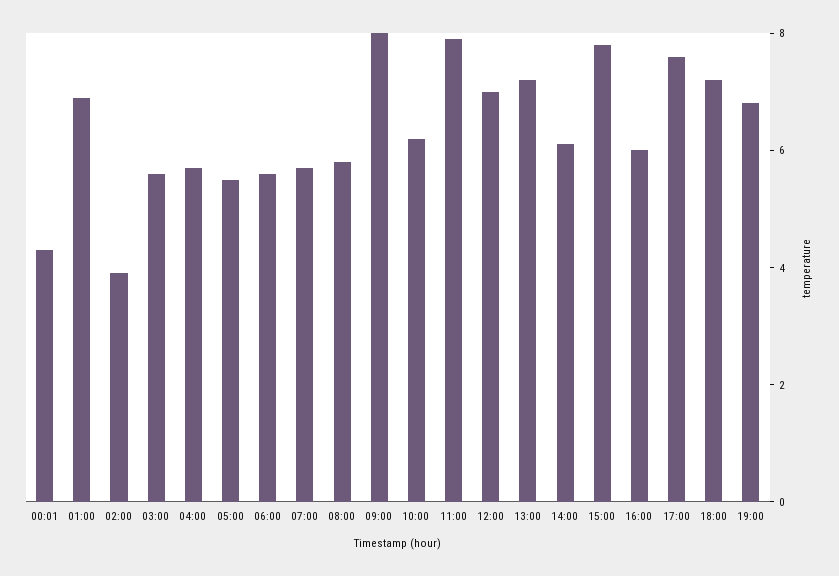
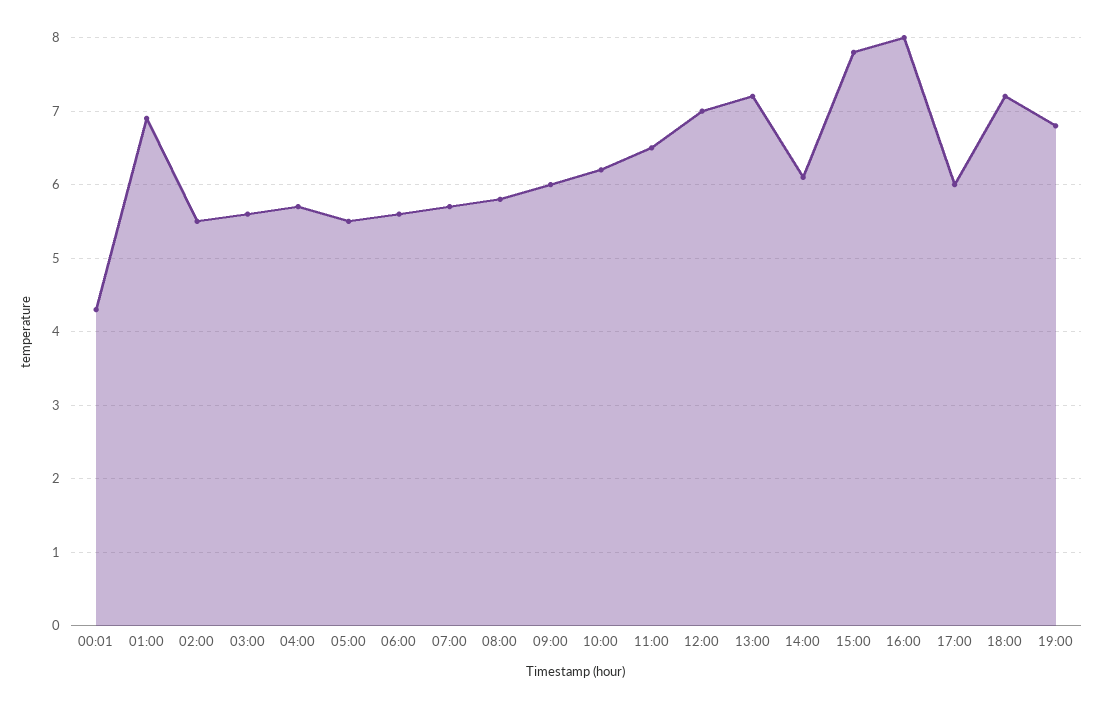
  {
    "00:01": 4.3,
    "01:00": 6.9,
-   "02:00": 4,
+   "02:00": 5.5,
    "03:00": 5.6,
    "04:00": 5.7,
    "05:00": 5.5,
    "06:00": 5.6,
    "07:00": 5.7,
    "08:00": 5.8,
-   "09:00": 8,
+   "09:00": 6,
    "10:00": 6.2,
-   "11:00": 8,
+   "11:00": 6.5,
    "12:00": 7,
    "13:00": 7.2,
    "14:00": 6.1,
    "15:00": 7.8,
-   "16:00": 6,
+   "16:00": 8,
-   "17:00": 7.5,
+   "17:00": 6,
    "18:00": 7.2,
    "19:00": 6.8
  }

